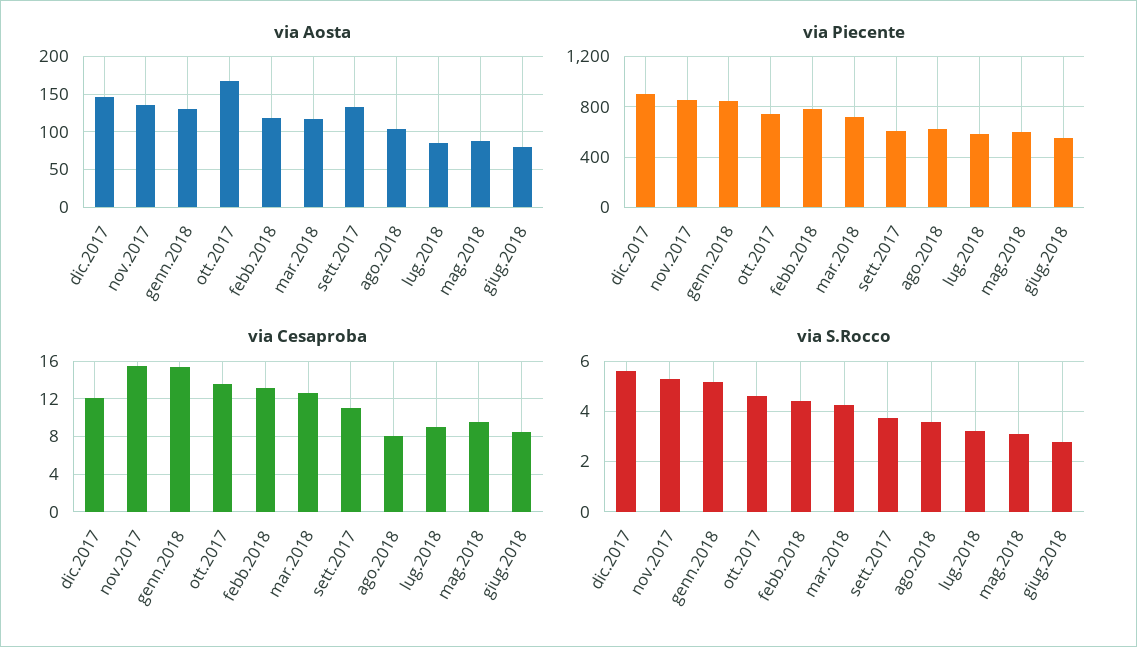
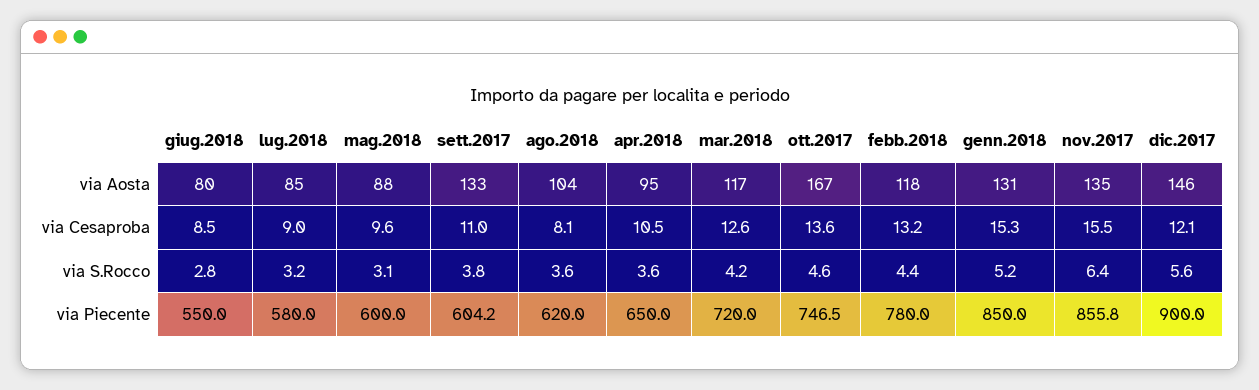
  {
    "via Aosta": {
      "dic.2017": 146,
      "nov.2017": 135,
      "genn.2018": 131,
      "ott.2017": 167,
      "febb.2018": 118,
      "mar.2018": 117,
      "sett.2017": 133,
      "ago.2018": 104,
      "lug.2018": 85,
      "mag.2018": 88,
-     "giug.2018": 80
+     "giug.2018": 80,
+     "apr.2018": 95
    },
    "via Piecente": {
      "dic.2017": 900,
      "nov.2017": 855.8,
      "genn.2018": 850,
      "ott.2017": 746.5,
      "febb.2018": 780,
      "mar.2018": 720,
      "sett.2017": 604.2,
      "ago.2018": 620,
      "lug.2018": 580,
      "mag.2018": 600,
-     "giug.2018": 550
+     "giug.2018": 550,
+     "apr.2018": 650
    },
    "via Cesaproba": {
      "dic.2017": 12.1,
      "nov.2017": 15.5,
      "genn.2018": 15.3,
      "ott.2017": 13.6,
      "febb.2018": 13.2,
      "mar.2018": 12.6,
      "sett.2017": 11,
      "ago.2018": 8.1,
      "lug.2018": 9,
      "mag.2018": 9.6,
-     "giug.2018": 8.5
+     "giug.2018": 8.5,
+     "apr.2018": 10.5
    },
    "via S.Rocco": {
      "dic.2017": 5.6,
-     "nov.2017": 5.25,
+     "nov.2017": 6.4,
      "genn.2018": 5.2,
      "ott.2017": 4.6,
      "febb.2018": 4.4,
      "mar.2018": 4.2,
      "sett.2017": 3.8,
      "ago.2018": 3.6,
      "lug.2018": 3.2,
      "mag.2018": 3.1,
-     "giug.2018": 2.8
+     "giug.2018": 2.8,
+     "apr.2018": 3.6
    }
  }

